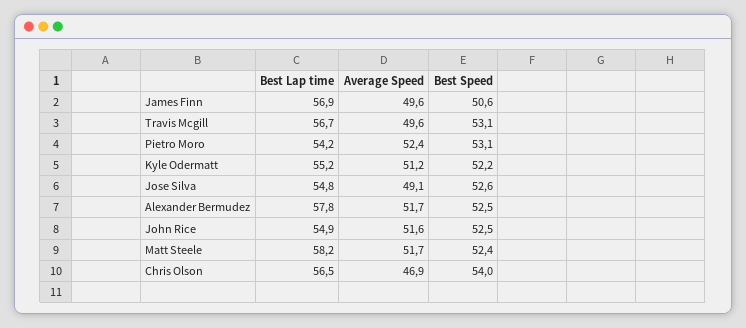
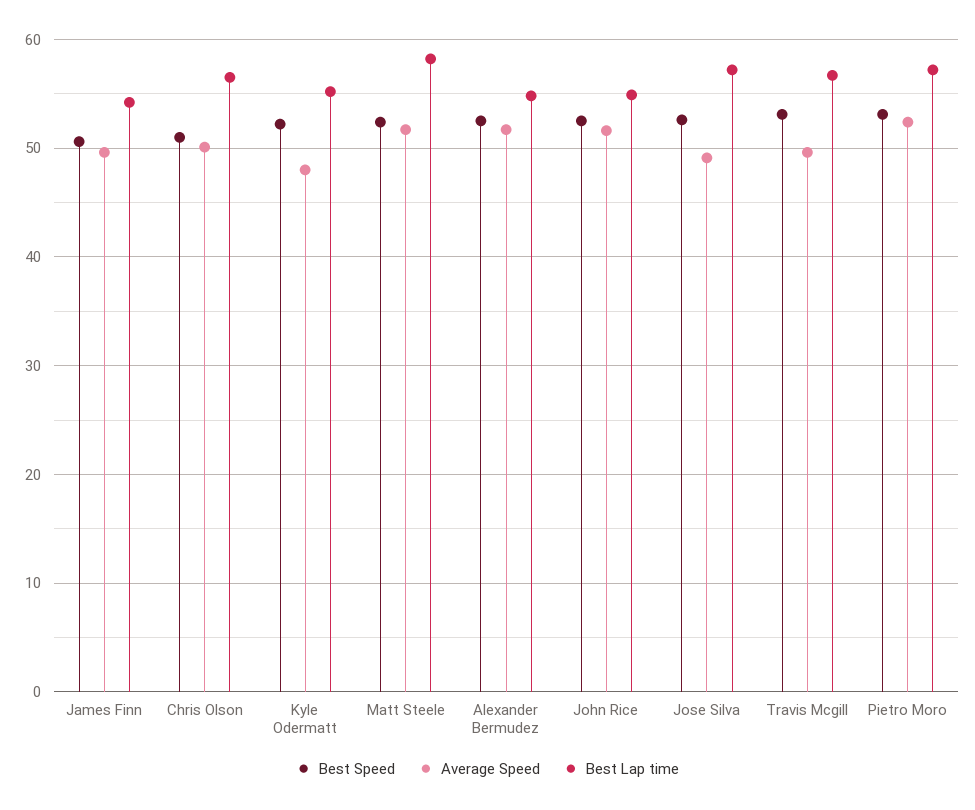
  {
    "Best Lap time": {
-     "James Finn": 56.9,
+     "James Finn": 54,
      "Travis Mcgill": 56.7,
-     "Pietro Moro": 54.2,
+     "Pietro Moro": 57,
      "Kyle Odermatt": 55.2,
-     "Jose Silva": 54.8,
+     "Jose Silva": 57,
-     "Alexander Bermudez": 57.8,
+     "Alexander Bermudez": 55,
      "John Rice": 54.9,
      "Matt Steele": 58.2,
      "Chris Olson": 56.5
    },
    "Average Speed": {
      "James Finn": 49.6,
      "Travis Mcgill": 49.6,
      "Pietro Moro": 52.4,
-     "Kyle Odermatt": 51.2,
+     "Kyle Odermatt": 48,
      "Jose Silva": 49.1,
      "Alexander Bermudez": 51.7,
      "John Rice": 51.6,
      "Matt Steele": 51.7,
-     "Chris Olson": 46.9
+     "Chris Olson": 50
    },
    "Best Speed": {
      "James Finn": 50.6,
      "Travis Mcgill": 53.1,
      "Pietro Moro": 53.1,
      "Kyle Odermatt": 52.2,
      "Jose Silva": 52.6,
      "Alexander Bermudez": 52.5,
      "John Rice": 52.5,
      "Matt Steele": 52.4,
-     "Chris Olson": 54
+     "Chris Olson": 51
    }
  }

